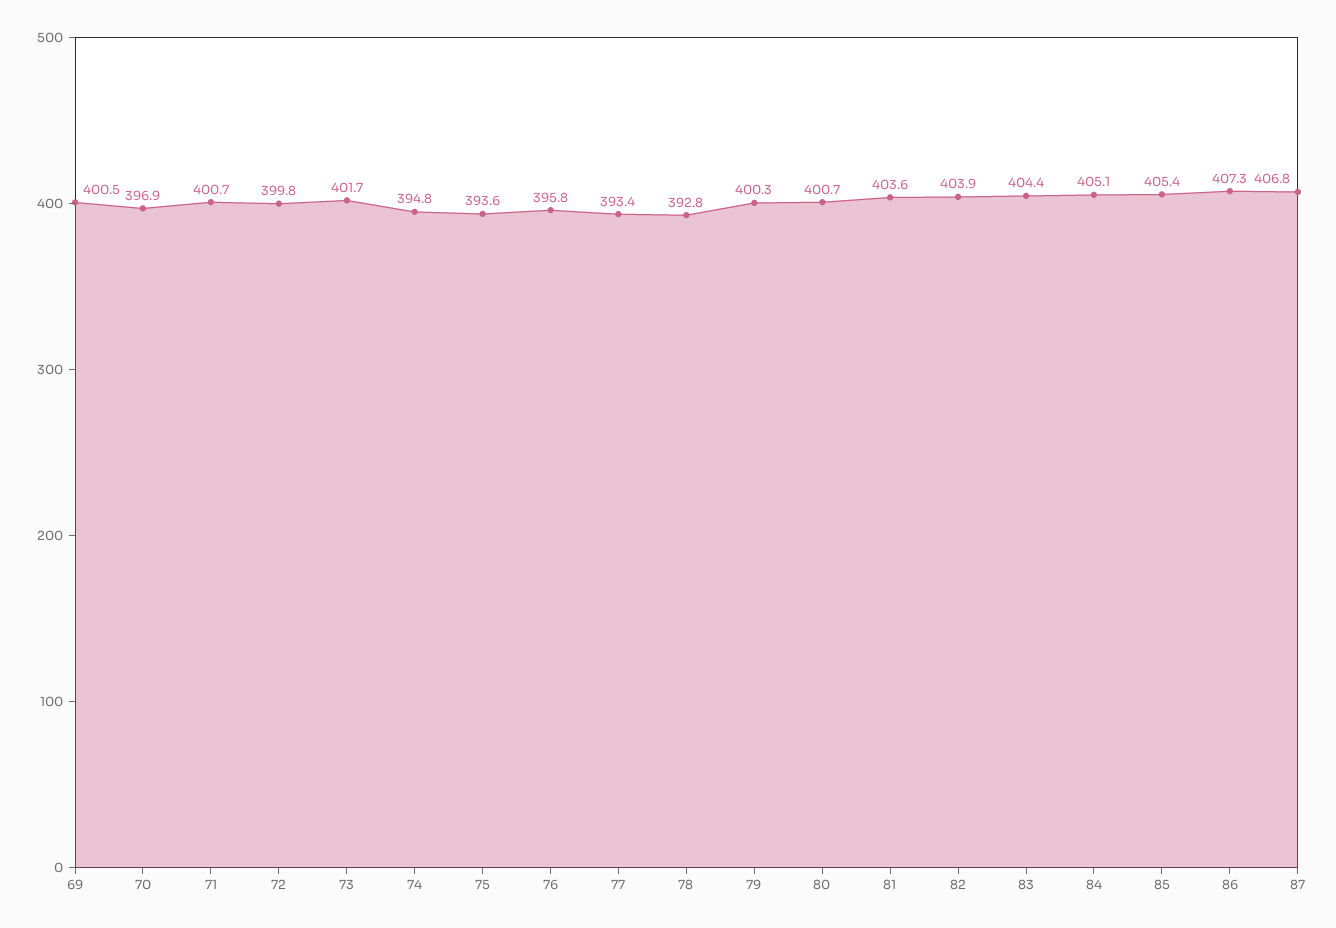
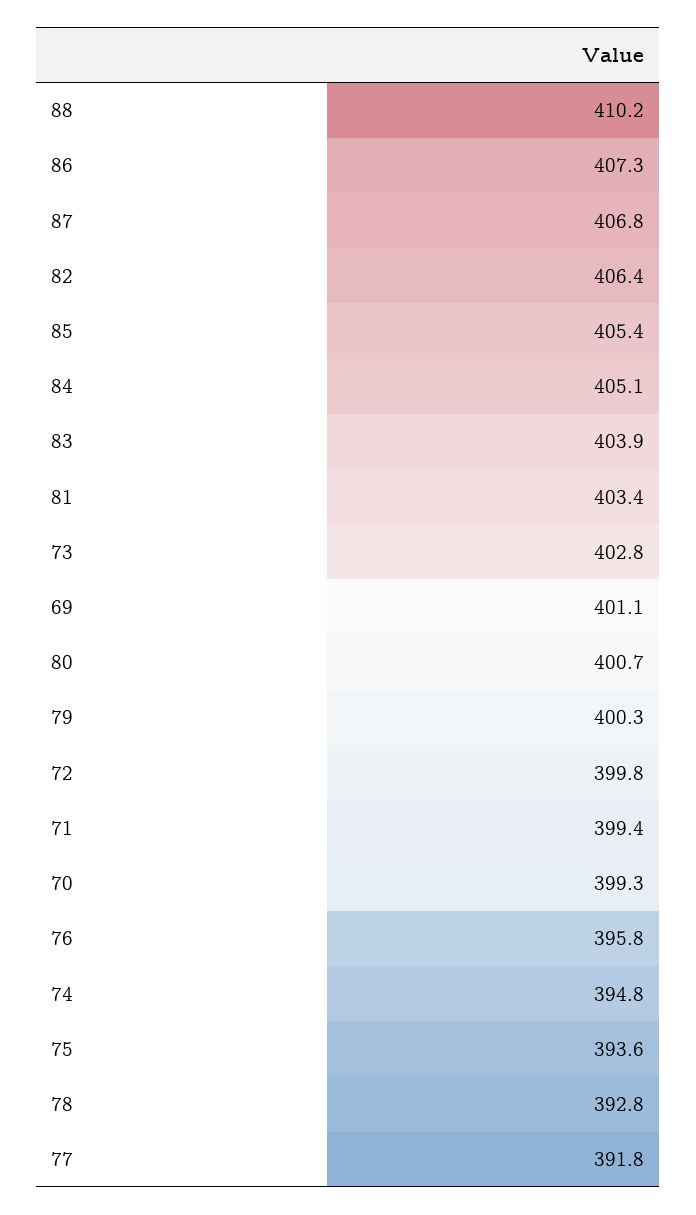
  {
-   "69": 400.5,
+   "69": 401.1,
-   "70": 396.9,
+   "70": 399.3,
-   "71": 400.7,
+   "71": 399.4,
    "72": 399.8,
-   "73": 401.7,
+   "73": 402.8,
    "74": 394.8,
    "75": 393.6,
    "76": 395.8,
-   "77": 393.4,
+   "77": 391.8,
    "78": 392.8,
    "79": 400.3,
    "80": 400.7,
-   "81": 403.6,
+   "81": 403.4,
-   "82": 403.9,
+   "82": 406.4,
-   "83": 404.4,
+   "83": 403.9,
    "84": 405.1,
    "85": 405.4,
    "86": 407.3,
-   "87": 406.8
+   "87": 406.8,
+   "88": 410.2
  }

